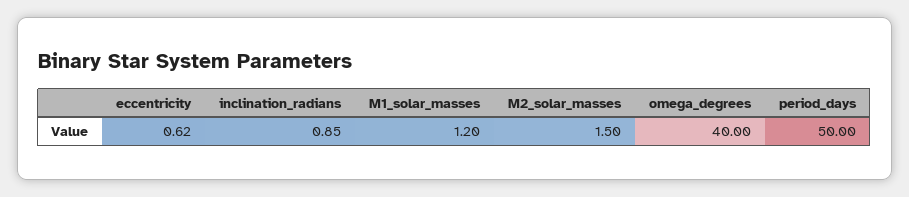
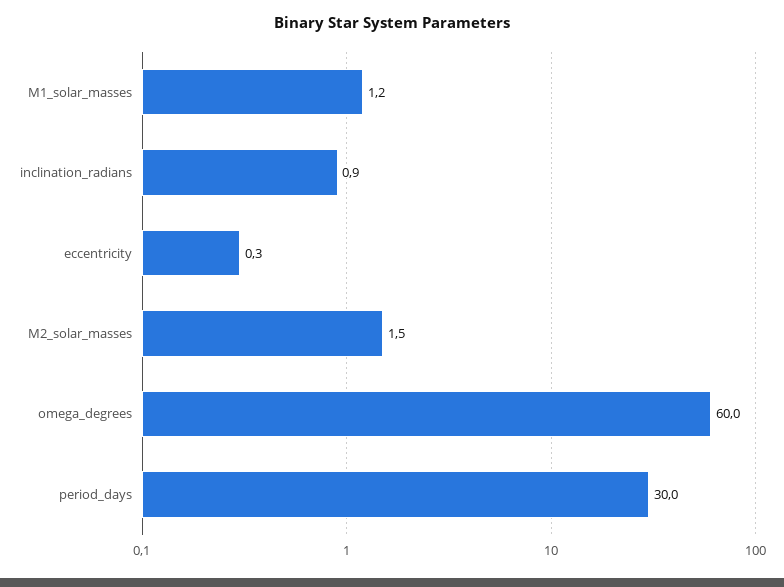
  {
-   "eccentricity": 0.62,
+   "eccentricity": 0.3,
    "inclination_radians": 0.85,
    "M1_solar_masses": 1.2,
    "M2_solar_masses": 1.5,
-   "omega_degrees": 40,
+   "omega_degrees": 60,
-   "period_days": 50
+   "period_days": 30
  }

